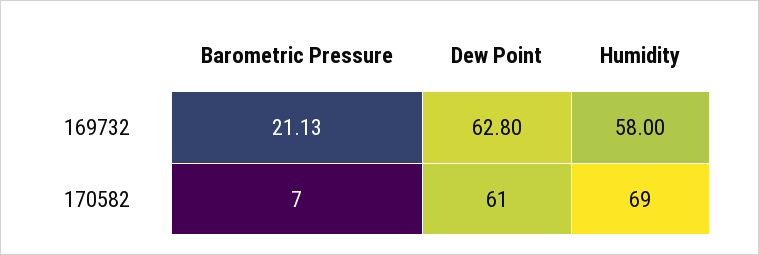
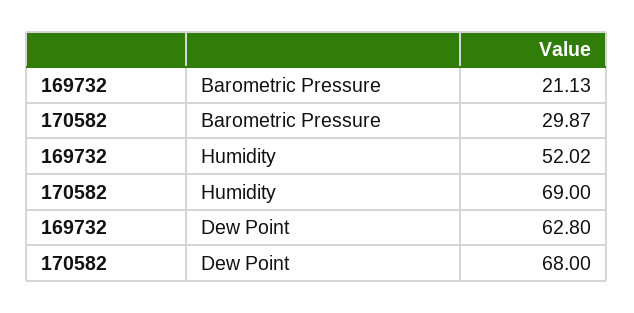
  {
    "Barometric Pressure": {
      "169732": 21.13,
-     "170582": 7
+     "170582": 29.87
    },
    "Dew Point": {
      "169732": 62.8,
-     "170582": 61
+     "170582": 68
    },
    "Humidity": {
-     "169732": 58,
+     "169732": 52.02,
      "170582": 69
    }
  }

